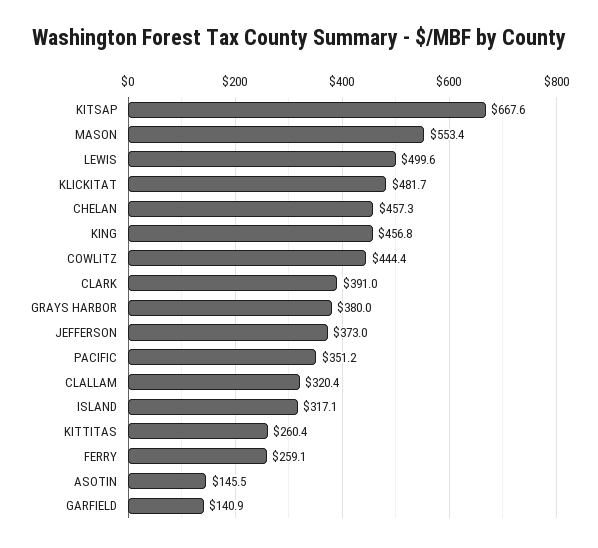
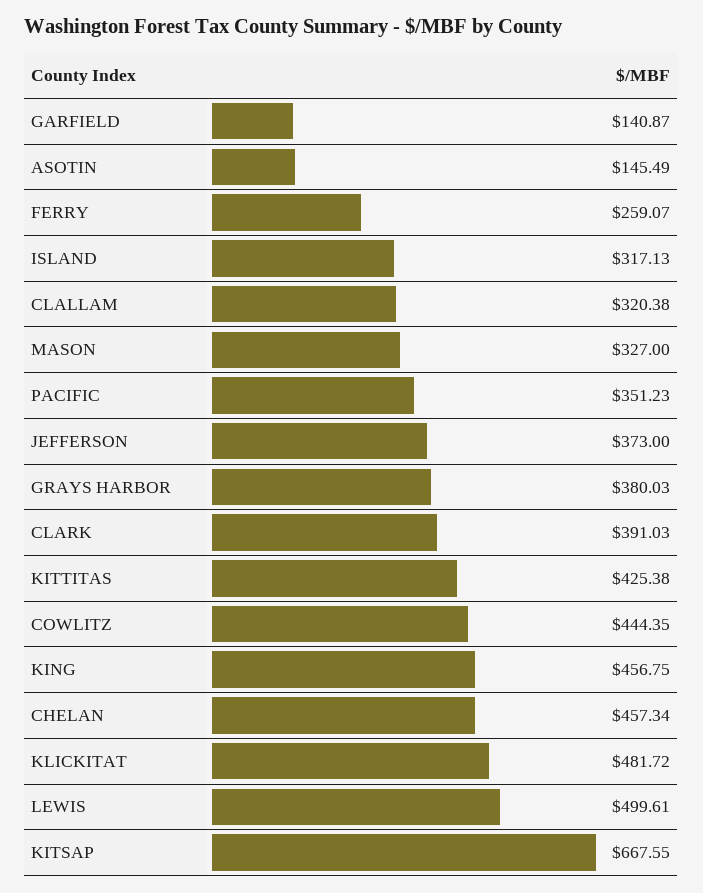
  {
    "KITSAP": 667.55,
-   "MASON": 553.4,
+   "MASON": 327,
    "LEWIS": 499.61,
    "KLICKITAT": 481.72,
    "CHELAN": 457.34,
    "KING": 456.75,
    "COWLITZ": 444.35,
    "CLARK": 391.03,
    "GRAYS HARBOR": 380.03,
    "JEFFERSON": 373,
    "PACIFIC": 351.23,
    "CLALLAM": 320.38,
    "ISLAND": 317.13,
-   "KITTITAS": 260.4,
+   "KITTITAS": 425.38,
    "FERRY": 259.07,
    "ASOTIN": 145.49,
    "GARFIELD": 140.87
  }

